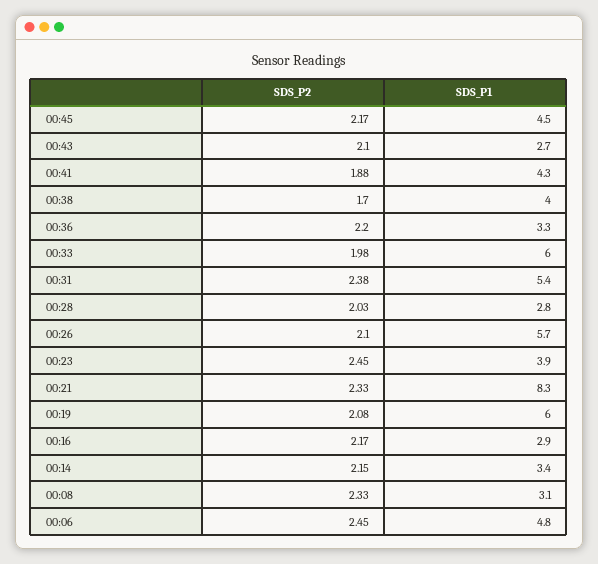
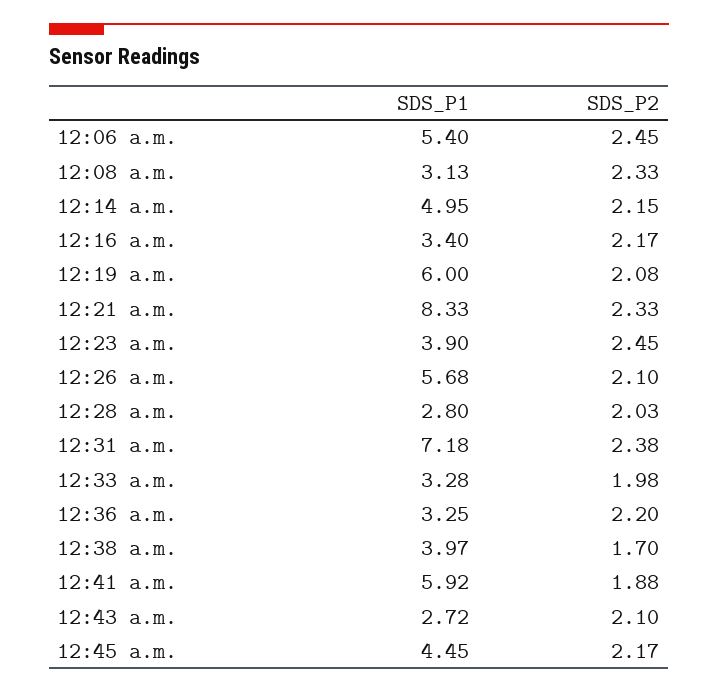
  {
    "SDS_P2": {
      "00:45": 2.17,
      "00:43": 2.1,
      "00:41": 1.88,
      "00:38": 1.7,
      "00:36": 2.2,
      "00:33": 1.98,
      "00:31": 2.38,
      "00:28": 2.03,
      "00:26": 2.1,
      "00:23": 2.45,
      "00:21": 2.33,
      "00:19": 2.08,
      "00:16": 2.17,
      "00:14": 2.15,
      "00:08": 2.33,
      "00:06": 2.45
    },
    "SDS_P1": {
      "00:45": 4.45,
      "00:43": 2.72,
-     "00:41": 4.3,
+     "00:41": 5.92,
      "00:38": 3.97,
      "00:36": 3.25,
-     "00:33": 6,
+     "00:33": 3.28,
-     "00:31": 5.4,
+     "00:31": 7.18,
      "00:28": 2.8,
      "00:26": 5.68,
      "00:23": 3.9,
      "00:21": 8.33,
      "00:19": 6,
-     "00:16": 2.9,
+     "00:16": 3.4,
-     "00:14": 3.4,
+     "00:14": 4.95,
      "00:08": 3.13,
-     "00:06": 4.8
+     "00:06": 5.4
    }
  }

